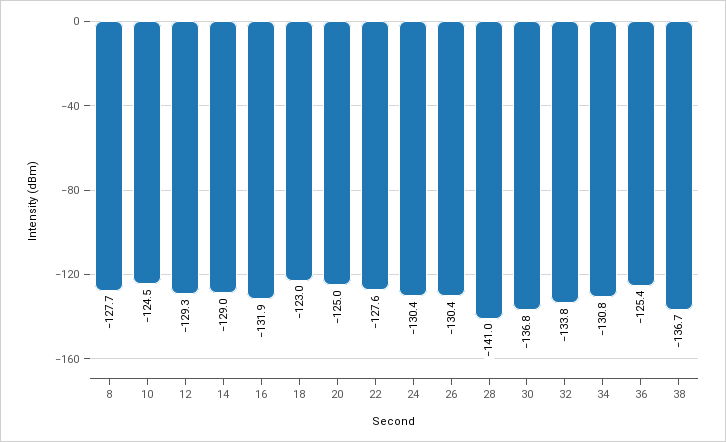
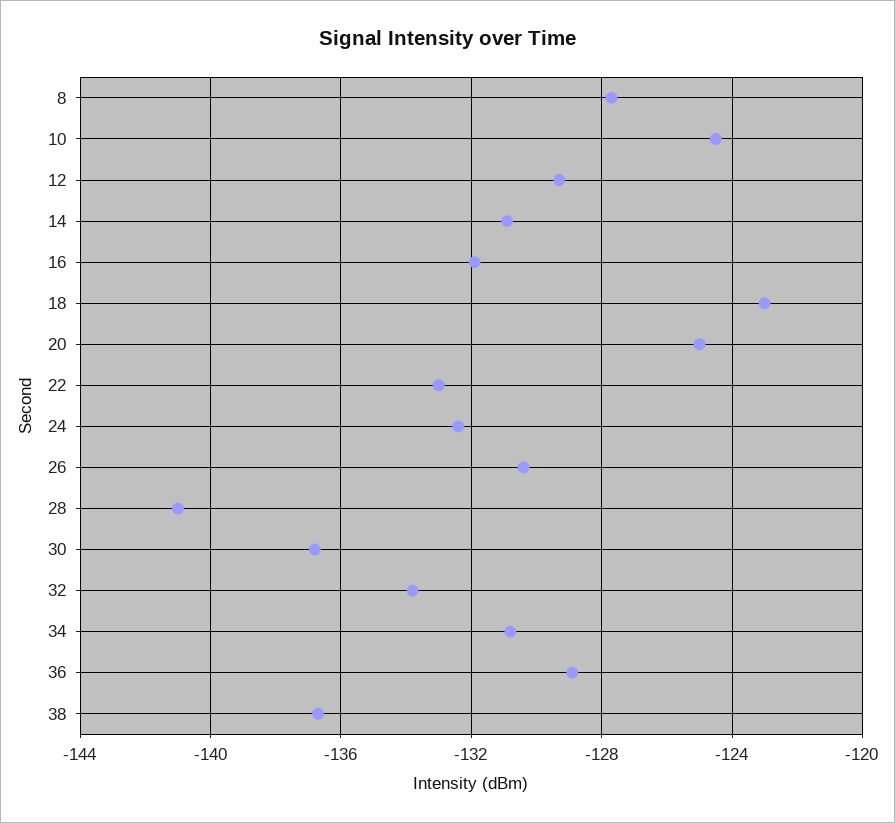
  {
    "8": -127.7,
    "10": -124.5,
    "12": -129.3,
-   "14": -129,
+   "14": -131,
    "16": -131.9,
    "18": -123,
    "20": -125,
-   "22": -127.6,
+   "22": -133,
-   "24": -130.4,
+   "24": -132.5,
    "26": -130.4,
    "28": -141,
    "30": -136.8,
    "32": -133.8,
    "34": -130.8,
-   "36": -125.4,
+   "36": -129,
    "38": -136.7
  }

